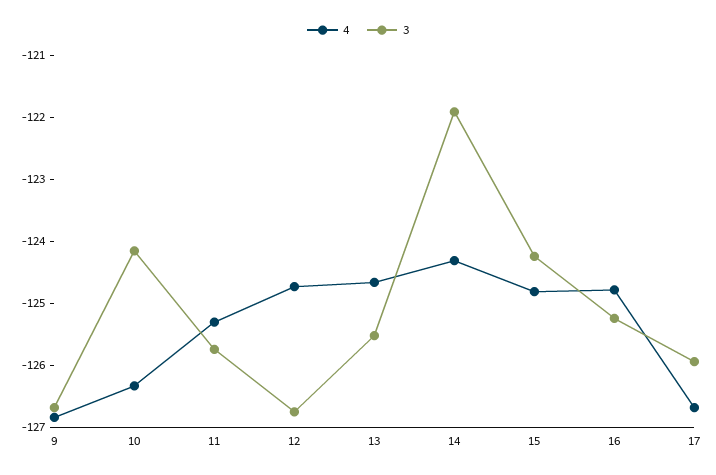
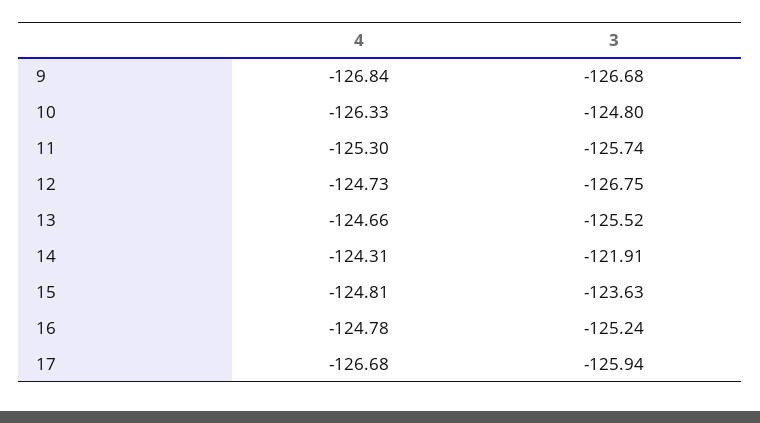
  {
    "4": {
      "9": -126.84,
      "10": -126.33,
      "11": -125.3,
      "12": -124.73,
      "13": -124.66,
      "14": -124.31,
      "15": -124.81,
      "16": -124.78,
      "17": -126.68
    },
    "3": {
      "9": -126.68,
-     "10": -124.2,
+     "10": -124.8,
      "11": -125.74,
      "12": -126.75,
      "13": -125.52,
      "14": -121.91,
-     "15": -124.2,
+     "15": -123.63,
      "16": -125.24,
      "17": -125.94
    }
  }

